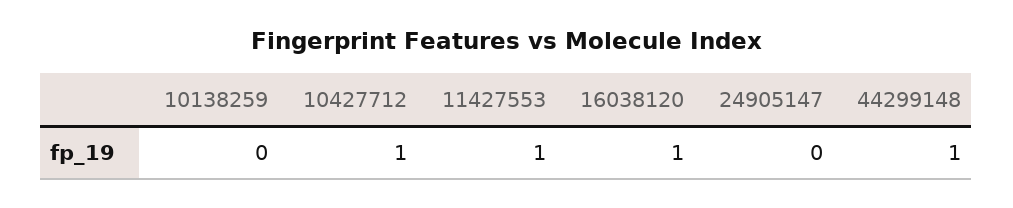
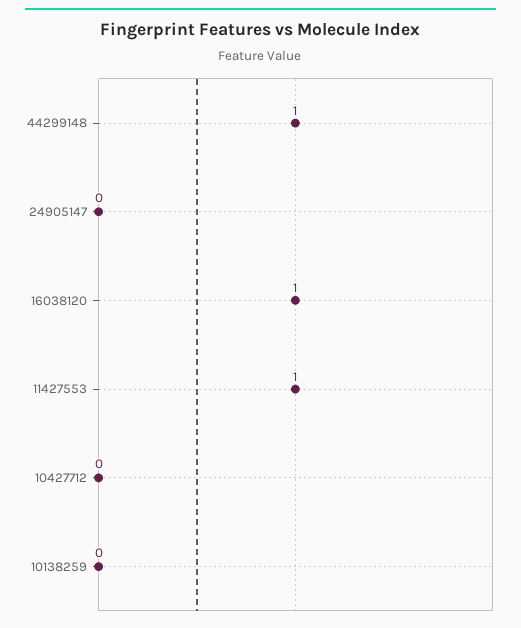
  {
    "10138259": 0,
-   "10427712": 1,
+   "10427712": 0,
    "11427553": 1,
    "16038120": 1,
    "24905147": 0,
    "44299148": 1
  }

